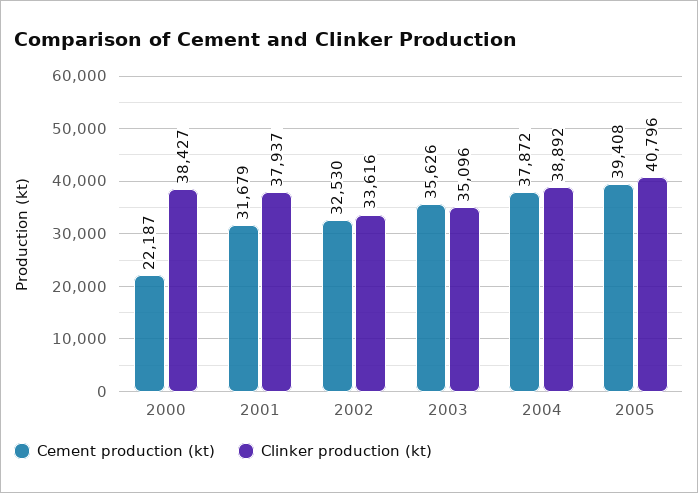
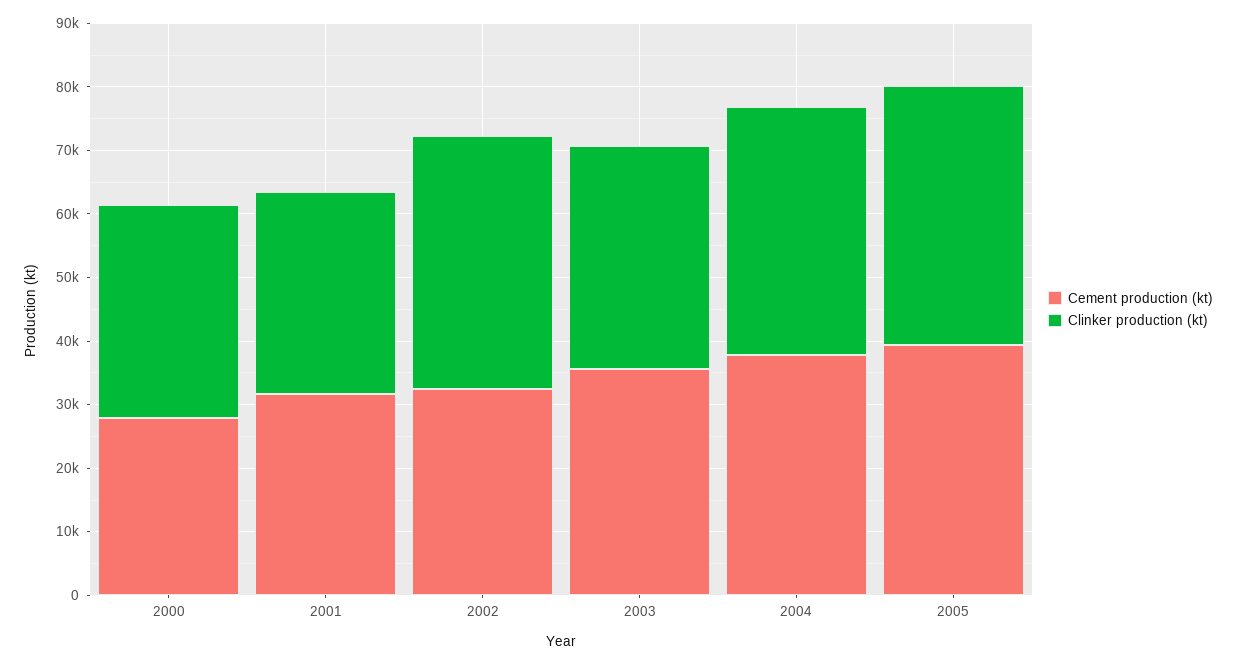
  {
    "Cement production (kt)": {
-     "2000": 22187,
+     "2000": 28000,
      "2001": 31679,
      "2002": 32530,
      "2003": 35626,
      "2004": 37872,
      "2005": 39408
    },
    "Clinker production (kt)": {
-     "2000": 38427,
+     "2000": 34000,
-     "2001": 37937,
+     "2001": 32000,
-     "2002": 33616,
+     "2002": 40000,
      "2003": 35096,
      "2004": 38892,
      "2005": 40796
    }
  }

